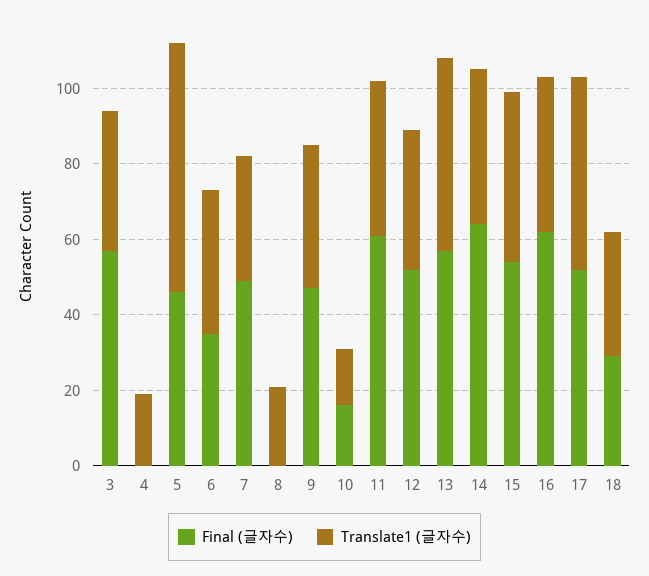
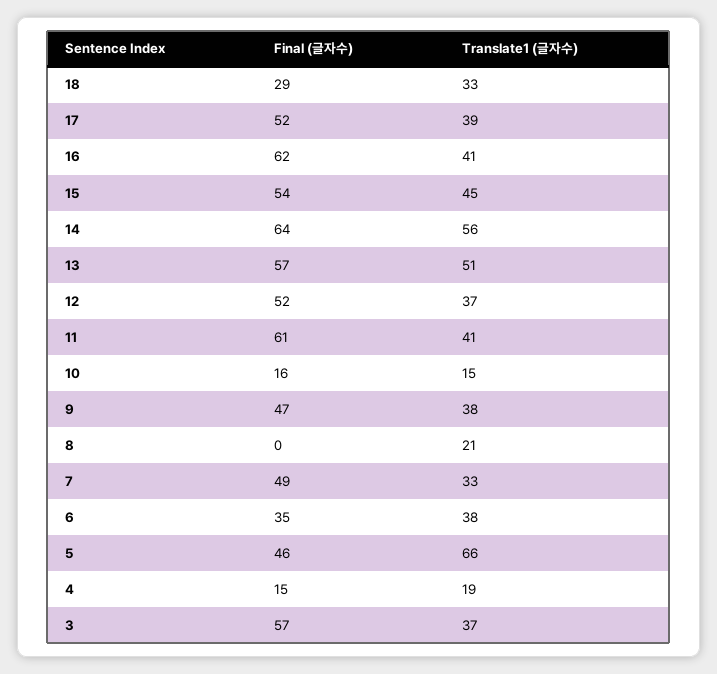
  {
    "Final (글자수)": {
      "3": 57,
-     "4": 0,
+     "4": 15,
      "5": 46,
      "6": 35,
      "7": 49,
      "8": 0,
      "9": 47,
      "10": 16,
      "11": 61,
      "12": 52,
      "13": 57,
      "14": 64,
      "15": 54,
      "16": 62,
      "17": 52,
      "18": 29
    },
    "Translate1 (글자수)": {
      "3": 37,
      "4": 19,
      "5": 66,
      "6": 38,
      "7": 33,
      "8": 21,
      "9": 38,
      "10": 15,
      "11": 41,
      "12": 37,
      "13": 51,
-     "14": 40,
+     "14": 56,
      "15": 45,
      "16": 41,
-     "17": 50,
+     "17": 39,
      "18": 33
    }
  }

